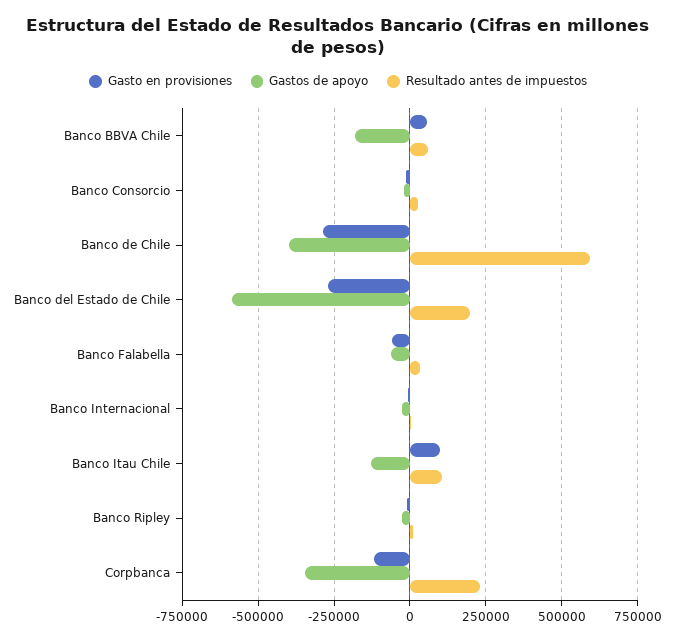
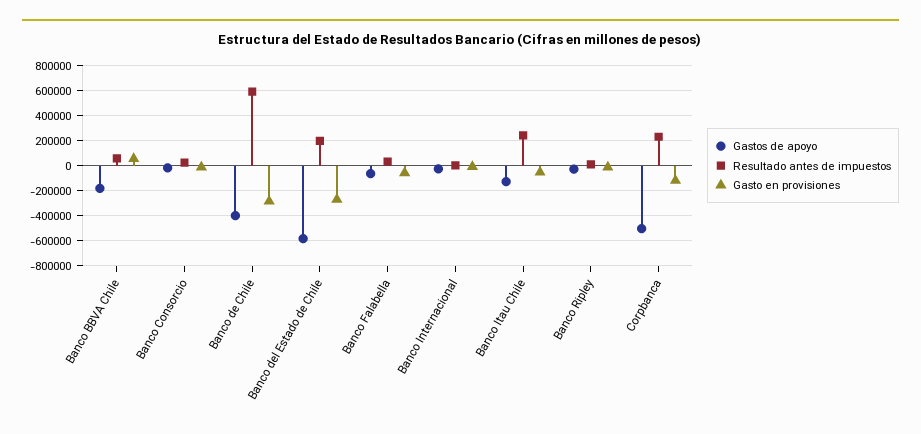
  {
    "Gasto en provisiones": {
      "Banco BBVA Chile": 50000,
      "Banco Consorcio": 0,
      "Banco de Chile": -275000,
      "Banco del Estado de Chile": -275000,
      "Banco Falabella": -50000,
      "Banco Internacional": 0,
-     "Banco Itau Chile": 100000,
+     "Banco Itau Chile": -50000,
      "Banco Ripley": 0,
      "Corpbanca": -125000
    },
    "Gastos de apoyo": {
      "Banco BBVA Chile": -175000,
      "Banco Consorcio": -25000,
      "Banco de Chile": -400000,
      "Banco del Estado de Chile": -575000,
      "Banco Falabella": -75000,
      "Banco Internacional": -25000,
      "Banco Itau Chile": -125000,
      "Banco Ripley": -25000,
-     "Corpbanca": -350000
+     "Corpbanca": -500000
    },
    "Resultado antes de impuestos": {
      "Banco BBVA Chile": 50000,
      "Banco Consorcio": 25000,
      "Banco de Chile": 600000,
      "Banco del Estado de Chile": 200000,
      "Banco Falabella": 25000,
      "Banco Internacional": 0,
-     "Banco Itau Chile": 100000,
+     "Banco Itau Chile": 250000,
      "Banco Ripley": 0,
      "Corpbanca": 225000
    }
  }

